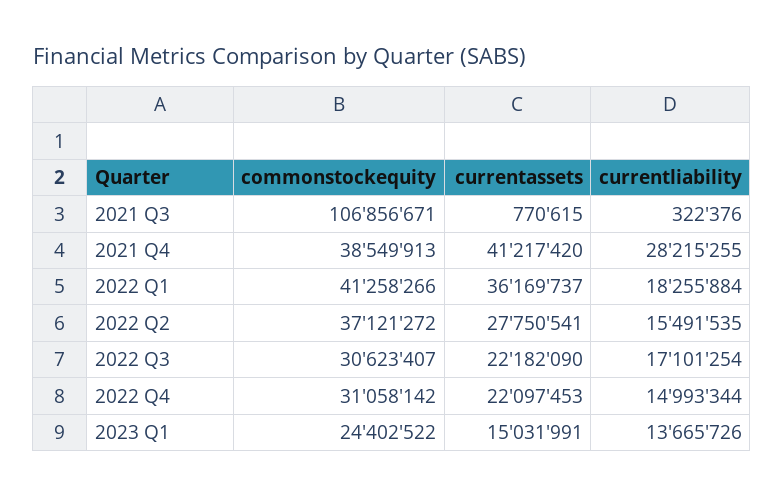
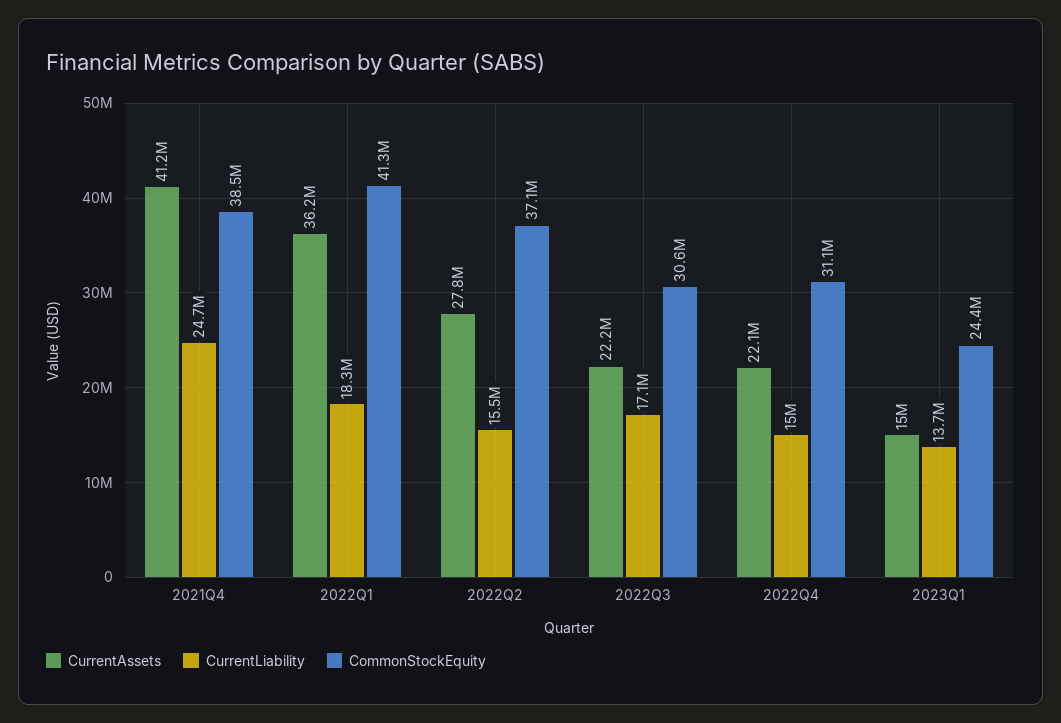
  {
    "commonstockequity": {
-     "2021 Q3": 106856671,
      "2021 Q4": 38549913,
      "2022 Q1": 41258266,
      "2022 Q2": 37121272,
      "2022 Q3": 30623407,
      "2022 Q4": 31058142,
      "2023 Q1": 24402522
    },
    "currentassets": {
-     "2021 Q3": 770615,
      "2021 Q4": 41217420,
      "2022 Q1": 36169737,
      "2022 Q2": 27750541,
      "2022 Q3": 22182090,
      "2022 Q4": 22097453,
      "2023 Q1": 15031991
    },
    "currentliability": {
-     "2021 Q3": 322376,
-     "2021 Q4": 28215255,
+     "2021 Q4": 24700000,
      "2022 Q1": 18255884,
      "2022 Q2": 15491535,
      "2022 Q3": 17101254,
      "2022 Q4": 14993344,
      "2023 Q1": 13665726
    }
  }

